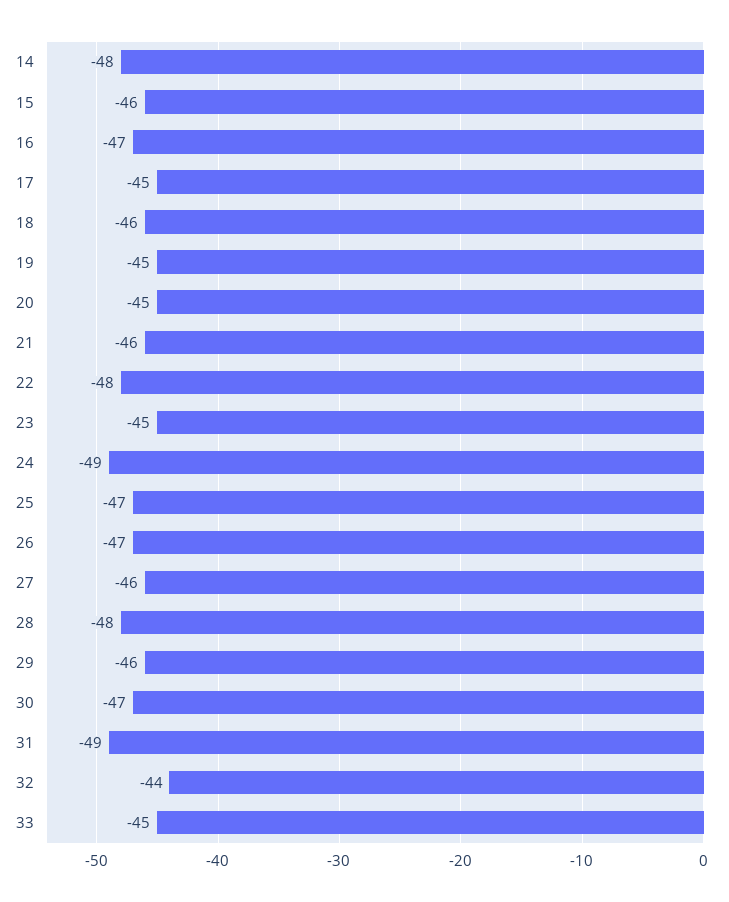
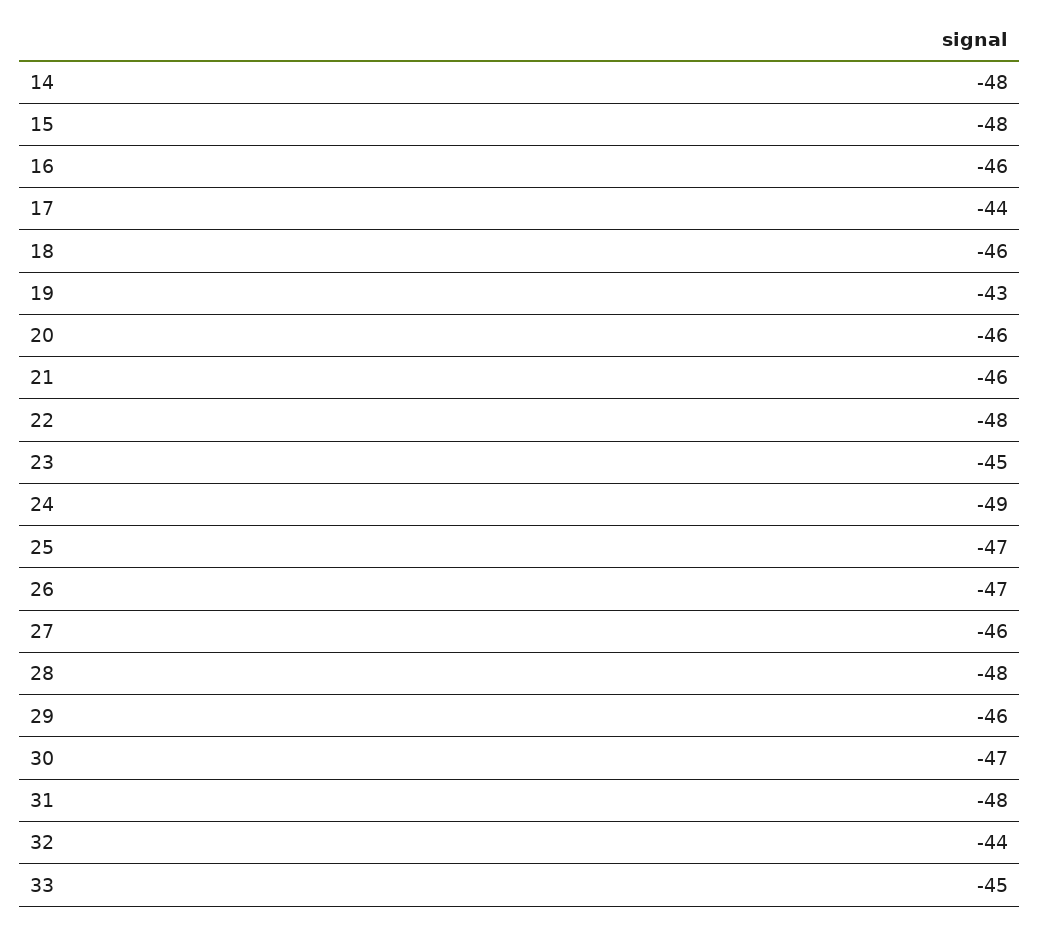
  {
    "14": -48,
-   "15": -46,
+   "15": -48,
-   "16": -47,
+   "16": -46,
-   "17": -45,
+   "17": -44,
    "18": -46,
-   "19": -45,
+   "19": -43,
-   "20": -45,
+   "20": -46,
    "21": -46,
    "22": -48,
    "23": -45,
    "24": -49,
    "25": -47,
    "26": -47,
    "27": -46,
    "28": -48,
    "29": -46,
    "30": -47,
-   "31": -49,
+   "31": -48,
    "32": -44,
    "33": -45
  }

